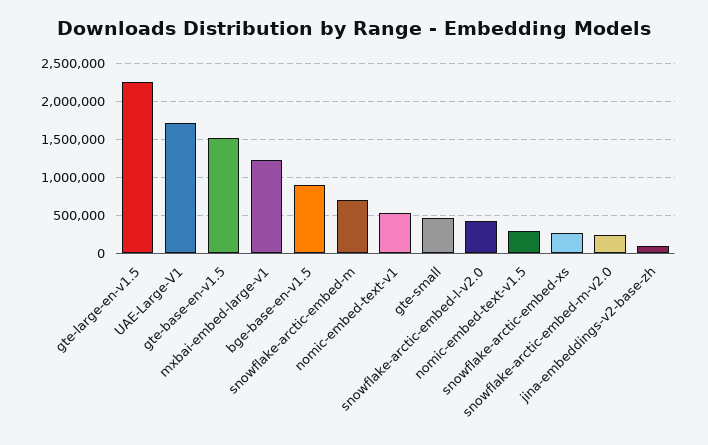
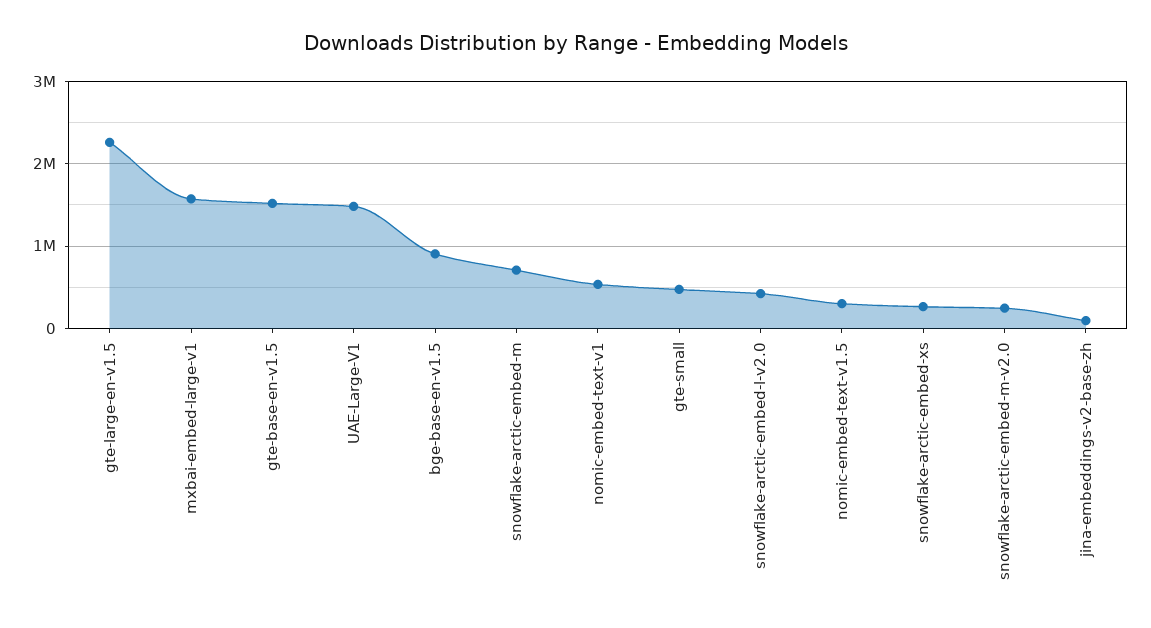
  {
    "gte-large-en-v1.5": 2300000,
-   "UAE-Large-V1": 1700000,
+   "UAE-Large-V1": 1500000,
    "gte-base-en-v1.5": 1500000,
-   "mxbai-embed-large-v1": 1200000,
+   "mxbai-embed-large-v1": 1600000,
    "bge-base-en-v1.5": 900000,
    "snowflake-arctic-embed-m": 700000,
    "nomic-embed-text-v1": 500000,
    "gte-small": 500000,
    "snowflake-arctic-embed-l-v2.0": 400000,
    "nomic-embed-text-v1.5": 300000,
    "snowflake-arctic-embed-xs": 300000,
    "snowflake-arctic-embed-m-v2.0": 200000,
    "jina-embeddings-v2-base-zh": 100000
  }

